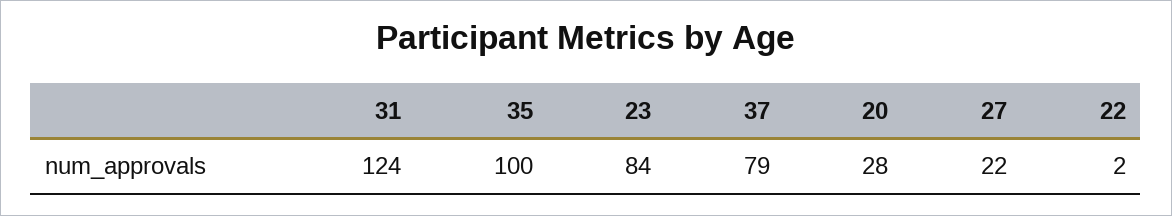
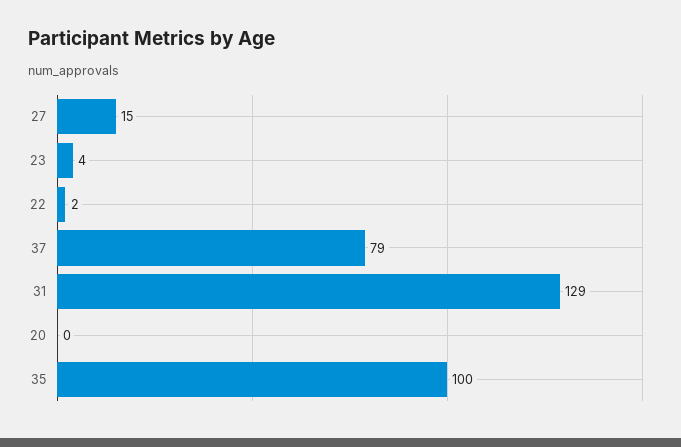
  {
-   "31": 124,
+   "31": 129,
    "35": 100,
-   "23": 84,
+   "23": 4,
    "37": 79,
-   "20": 28,
+   "20": 0,
-   "27": 22,
+   "27": 15,
    "22": 2
  }

